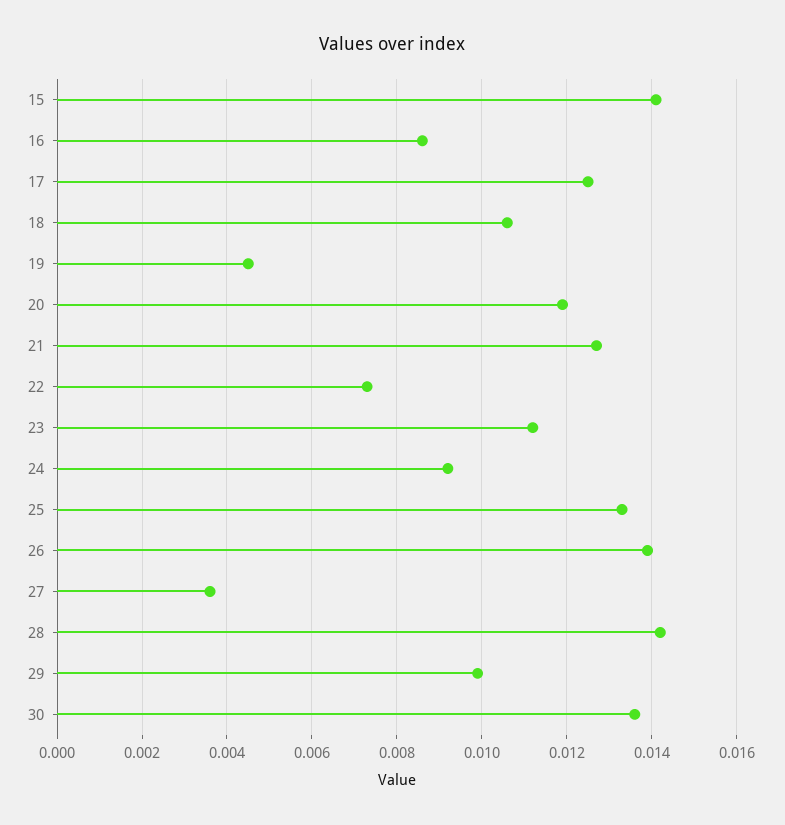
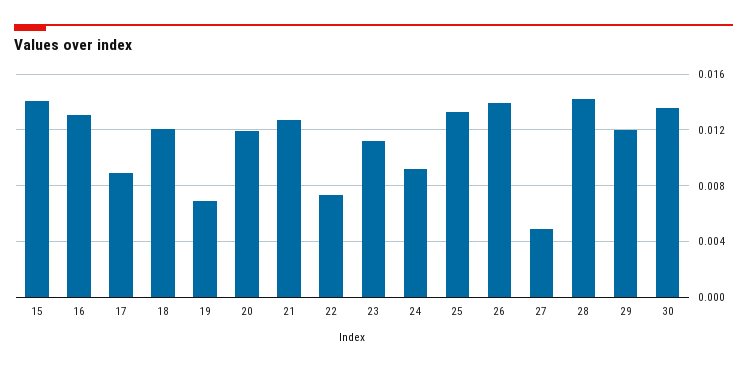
  {
    "15": 0.014,
-   "16": 0.0085,
+   "16": 0.013,
-   "17": 0.0125,
+   "17": 0.009,
-   "18": 0.0105,
+   "18": 0.012,
-   "19": 0.0045,
+   "19": 0.007,
    "20": 0.012,
    "21": 0.0125,
    "22": 0.0075,
    "23": 0.011,
    "24": 0.009,
    "25": 0.0135,
    "26": 0.014,
-   "27": 0.0035,
+   "27": 0.005,
    "28": 0.014,
-   "29": 0.01,
+   "29": 0.012,
    "30": 0.0135
  }

